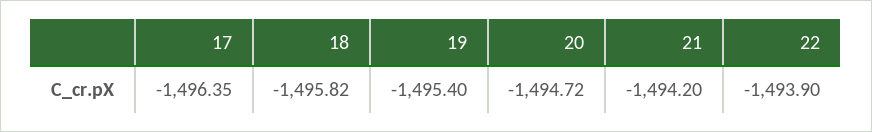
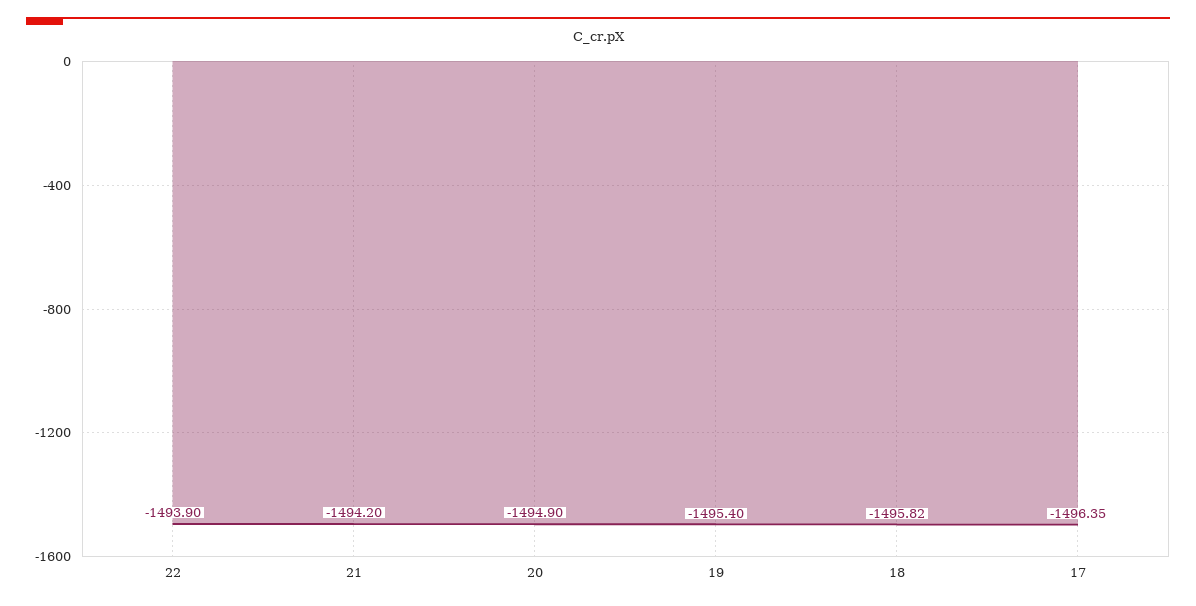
  {
    "17": -1496.35,
    "18": -1495.82,
    "19": -1495.4,
-   "20": -1494.72,
+   "20": -1494.9,
    "21": -1494.2,
    "22": -1493.9
  }

